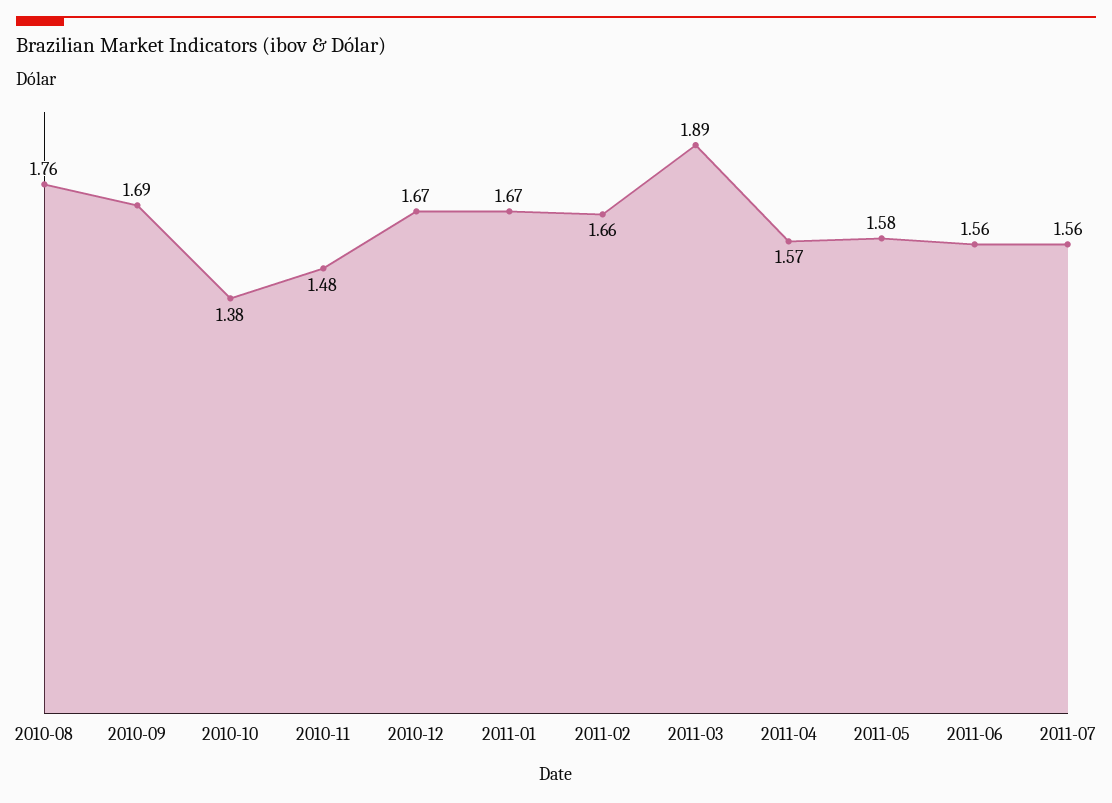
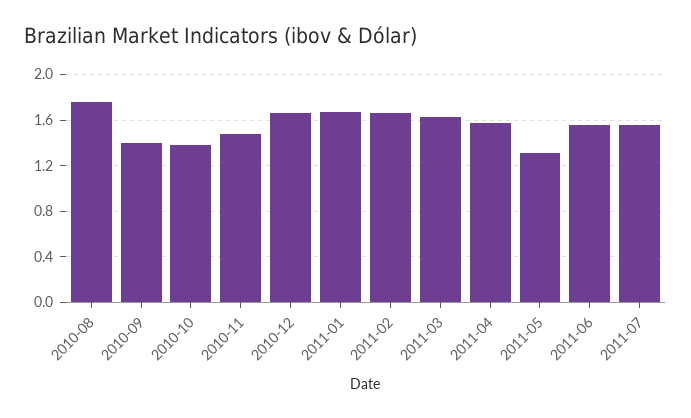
  {
    "2010-08": 1.76,
-   "2010-09": 1.69,
+   "2010-09": 1.4,
    "2010-10": 1.38,
    "2010-11": 1.48,
    "2010-12": 1.67,
    "2011-01": 1.67,
    "2011-02": 1.66,
-   "2011-03": 1.89,
+   "2011-03": 1.6,
    "2011-04": 1.57,
-   "2011-05": 1.58,
+   "2011-05": 1.3,
    "2011-06": 1.56,
    "2011-07": 1.56
  }

